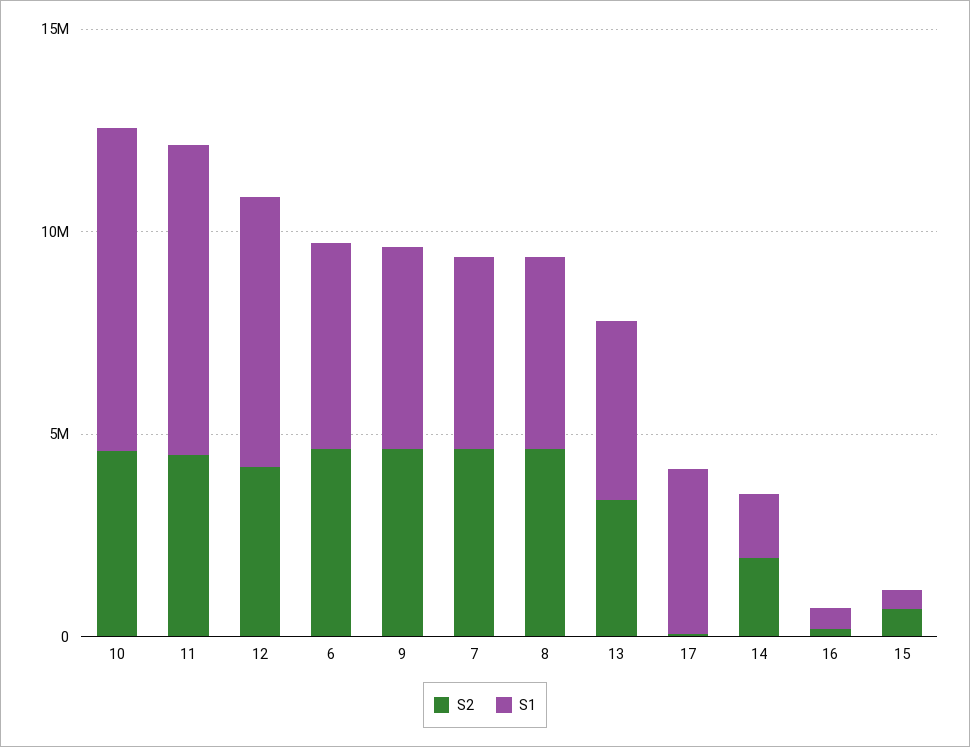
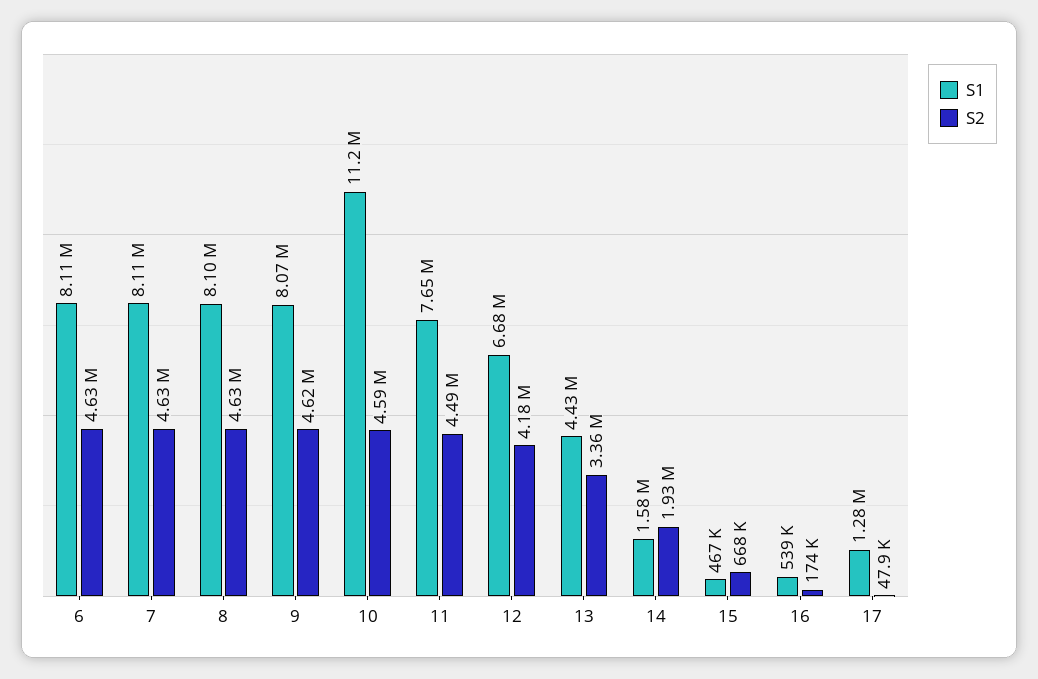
  {
    "S2": {
      "10": 4590000,
      "11": 4490000,
      "12": 4180000,
      "6": 4630000,
      "9": 4620000,
      "7": 4630000,
      "8": 4630000,
      "13": 3360000,
      "17": 47900,
      "14": 1930000,
      "16": 174000,
      "15": 668000
    },
    "S1": {
-     "10": 8000000,
+     "10": 11200000,
      "11": 7650000,
      "12": 6680000,
-     "6": 5000000,
+     "6": 8110000,
-     "9": 5000000,
+     "9": 8070000,
-     "7": 5000000,
+     "7": 8110000,
-     "8": 5000000,
+     "8": 8100000,
      "13": 4430000,
-     "17": 4000000,
+     "17": 1280000,
      "14": 1580000,
      "16": 539000,
      "15": 467000
    }
  }

